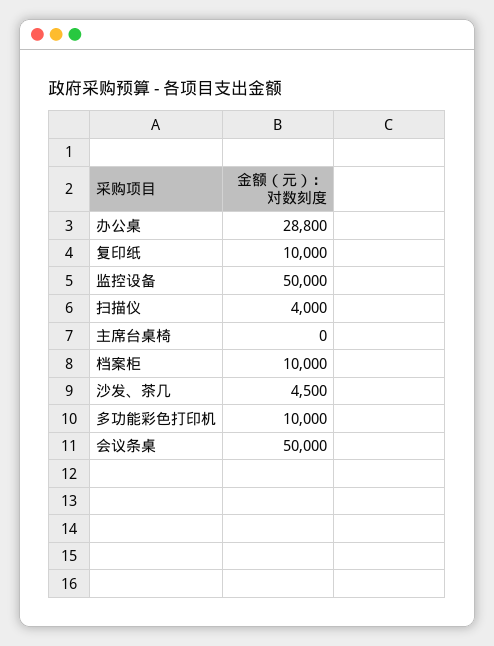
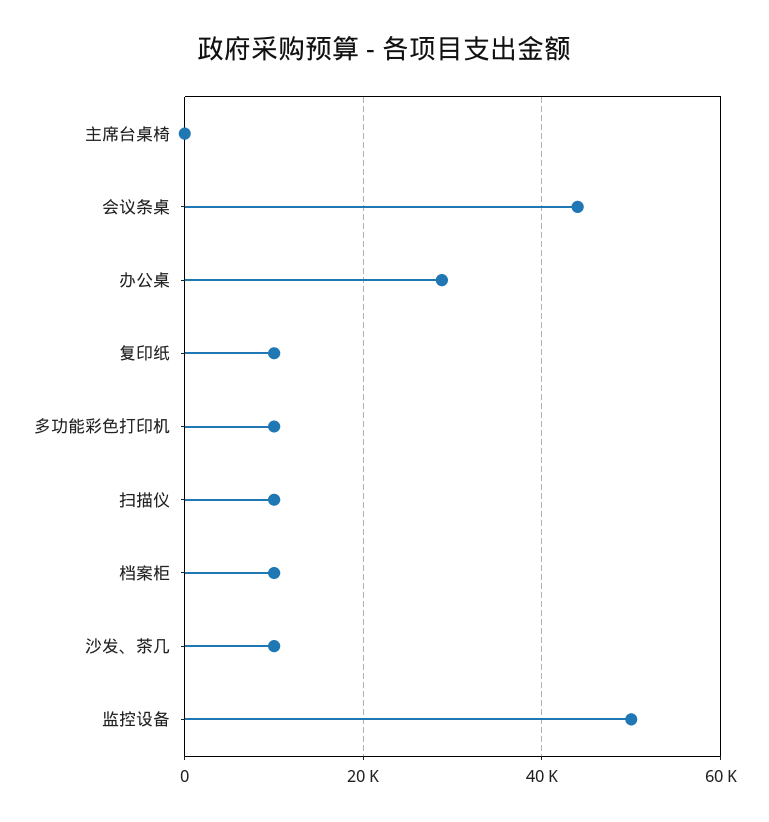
  {
    "办公桌": 28800,
    "复印纸": 10000,
    "监控设备": 50000,
-   "扫描仪": 4000,
+   "扫描仪": 10000,
    "主席台桌椅": 0,
    "档案柜": 10000,
-   "沙发、茶几": 4500,
+   "沙发、茶几": 10000,
    "多功能彩色打印机": 10000,
-   "会议条桌": 50000
+   "会议条桌": 44000
  }

